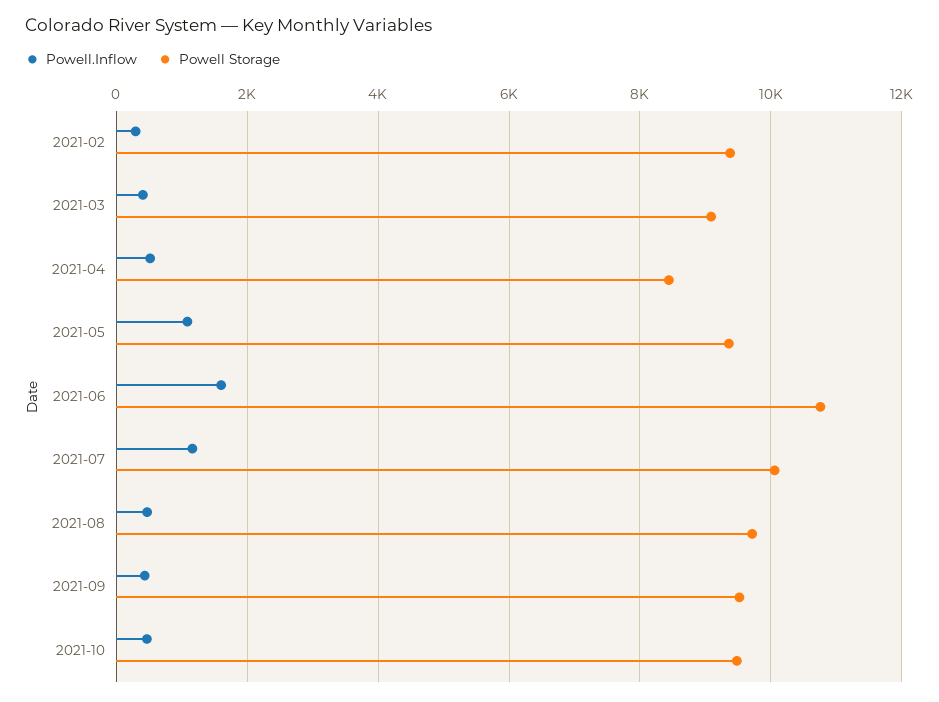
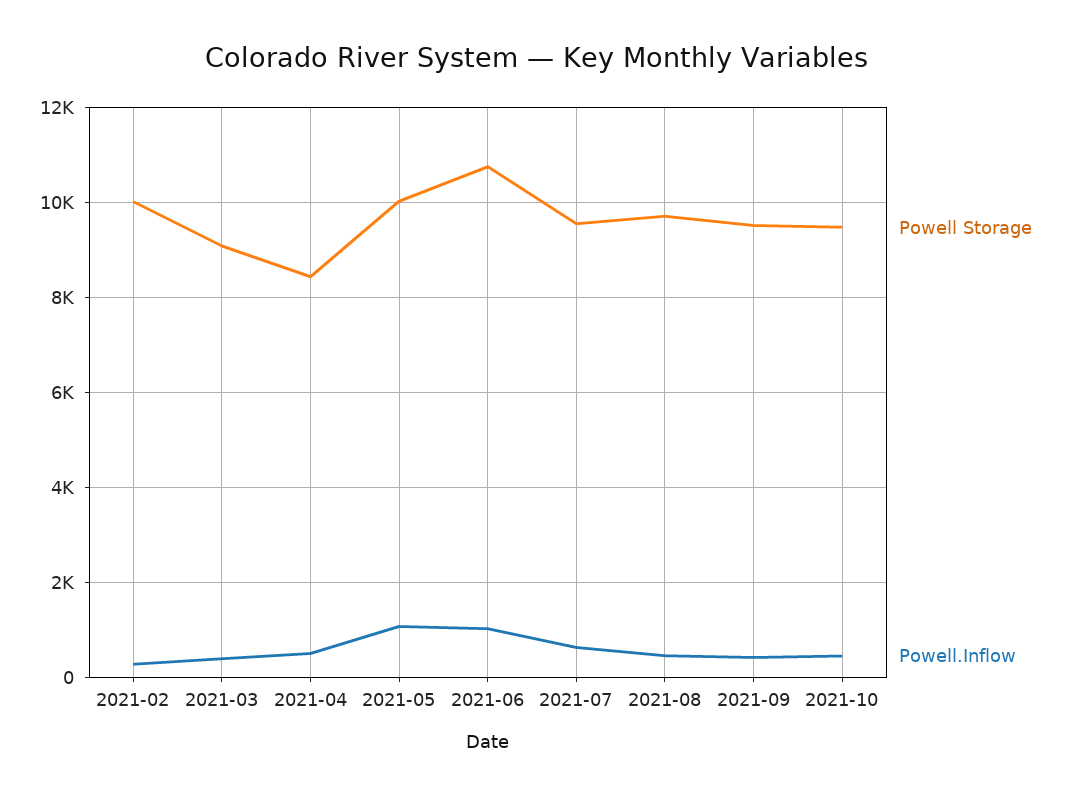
  {
    "Powell.Inflow": {
      "2021-02": 200,
      "2021-03": 400,
      "2021-04": 600,
      "2021-05": 1000,
-     "2021-06": 1600,
+     "2021-06": 1000,
-     "2021-07": 1200,
+     "2021-07": 600,
      "2021-08": 400,
      "2021-09": 400,
      "2021-10": 400
    },
    "Powell Storage": {
-     "2021-02": 9400,
+     "2021-02": 10000,
      "2021-03": 9000,
      "2021-04": 8400,
-     "2021-05": 9400,
+     "2021-05": 10000,
      "2021-06": 10800,
-     "2021-07": 10000,
+     "2021-07": 9600,
      "2021-08": 9800,
      "2021-09": 9600,
      "2021-10": 9400
    }
  }

